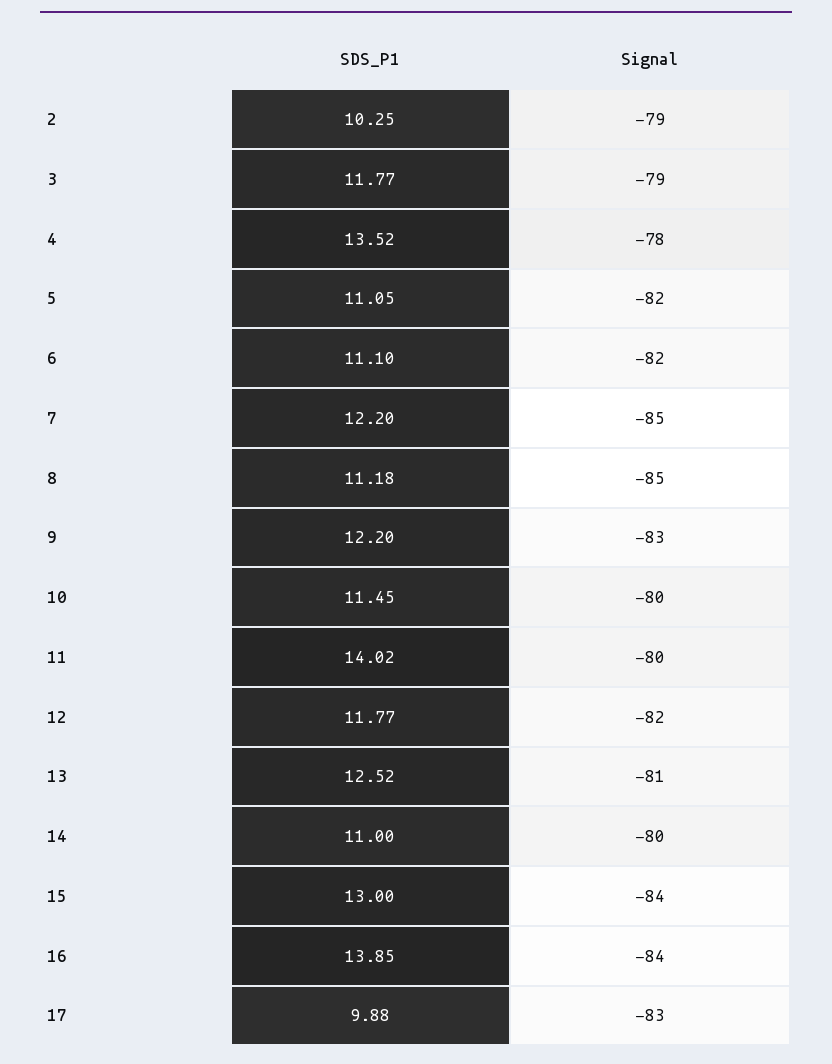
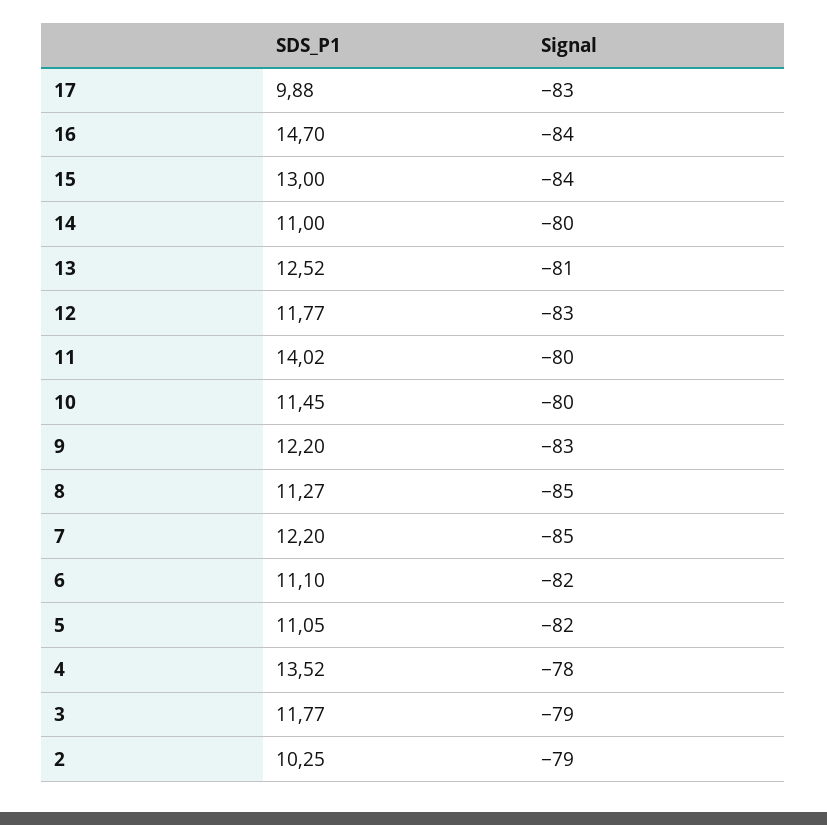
  {
    "SDS_P1": {
      "2": 10.25,
      "3": 11.77,
      "4": 13.52,
      "5": 11.05,
      "6": 11.1,
      "7": 12.2,
-     "8": 11.18,
+     "8": 11.27,
      "9": 12.2,
      "10": 11.45,
      "11": 14.02,
      "12": 11.77,
      "13": 12.52,
      "14": 11,
      "15": 13,
-     "16": 13.85,
+     "16": 14.7,
      "17": 9.88
    },
    "Signal": {
      "2": -79,
      "3": -79,
      "4": -78,
      "5": -82,
      "6": -82,
      "7": -85,
      "8": -85,
      "9": -83,
      "10": -80,
      "11": -80,
-     "12": -82,
+     "12": -83,
      "13": -81,
      "14": -80,
      "15": -84,
      "16": -84,
      "17": -83
    }
  }

